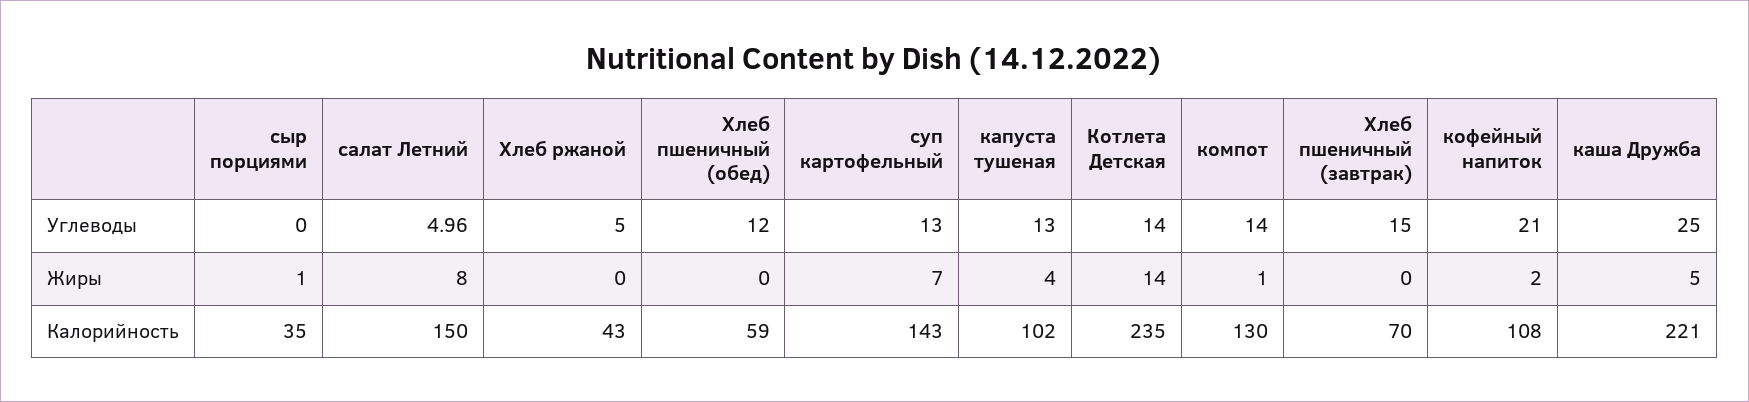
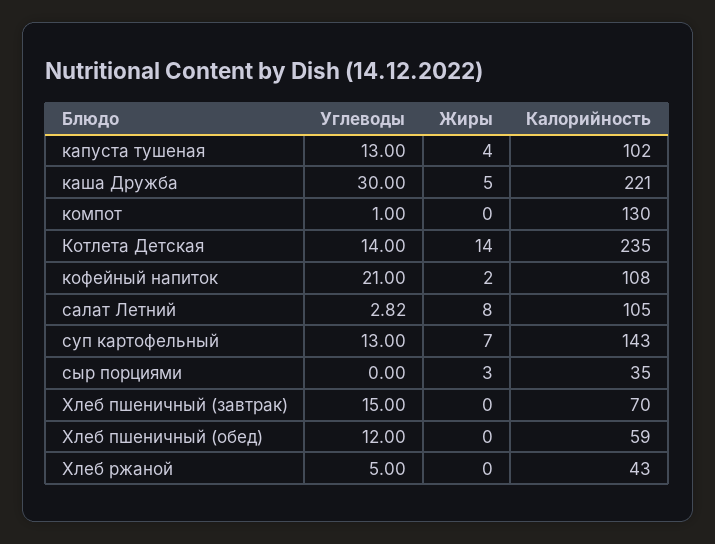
  {
    "сыр порциями": {
      "Углеводы": 0,
-     "Жиры": 1,
+     "Жиры": 3,
      "Калорийность": 35
    },
    "салат Летний": {
-     "Углеводы": 4.96,
+     "Углеводы": 2.82,
      "Жиры": 8,
-     "Калорийность": 150
+     "Калорийность": 105
    },
    "Хлеб ржаной": {
      "Углеводы": 5,
      "Жиры": 0,
      "Калорийность": 43
    },
    "Хлеб пшеничный (обед)": {
      "Углеводы": 12,
      "Жиры": 0,
      "Калорийность": 59
    },
    "суп картофельный": {
      "Углеводы": 13,
      "Жиры": 7,
      "Калорийность": 143
    },
    "капуста тушеная": {
      "Углеводы": 13,
      "Жиры": 4,
      "Калорийность": 102
    },
    "Котлета Детская": {
      "Углеводы": 14,
      "Жиры": 14,
      "Калорийность": 235
    },
    "компот": {
-     "Углеводы": 14,
+     "Углеводы": 1,
-     "Жиры": 1,
+     "Жиры": 0,
      "Калорийность": 130
    },
    "Хлеб пшеничный (завтрак)": {
      "Углеводы": 15,
      "Жиры": 0,
      "Калорийность": 70
    },
    "кофейный напиток": {
      "Углеводы": 21,
      "Жиры": 2,
      "Калорийность": 108
    },
    "каша Дружба": {
-     "Углеводы": 25,
+     "Углеводы": 30,
      "Жиры": 5,
      "Калорийность": 221
    }
  }

